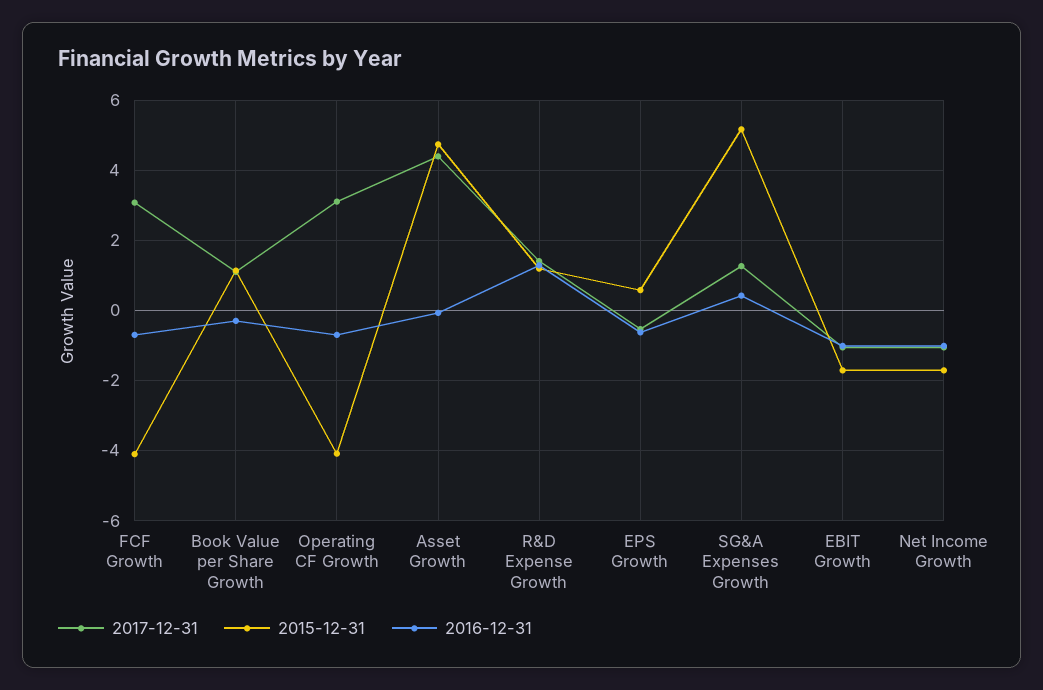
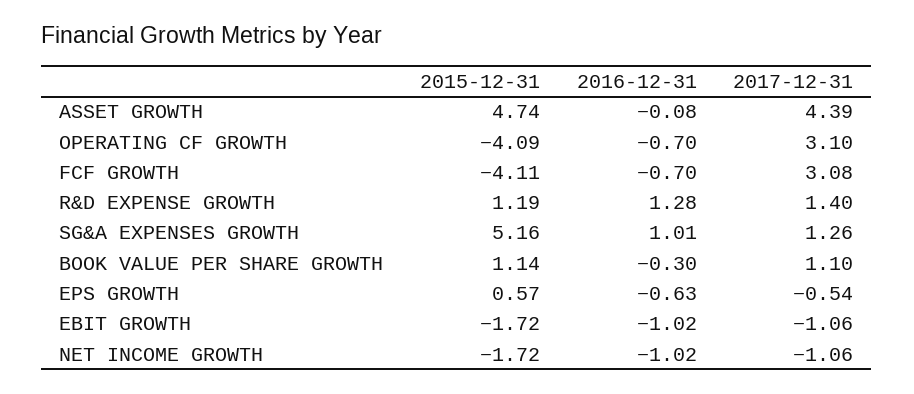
  {
    "2017-12-31": {
      "FCF Growth": 3.08,
      "Book Value per Share Growth": 1.1,
      "Operating CF Growth": 3.1,
      "Asset Growth": 4.39,
      "R&D Expense Growth": 1.4,
      "EPS Growth": -0.54,
      "SG&A Expenses Growth": 1.26,
      "EBIT Growth": -1.06,
      "Net Income Growth": -1.06
    },
    "2015-12-31": {
      "FCF Growth": -4.11,
      "Book Value per Share Growth": 1.14,
      "Operating CF Growth": -4.09,
      "Asset Growth": 4.74,
      "R&D Expense Growth": 1.19,
      "EPS Growth": 0.57,
      "SG&A Expenses Growth": 5.16,
      "EBIT Growth": -1.72,
      "Net Income Growth": -1.72
    },
    "2016-12-31": {
      "FCF Growth": -0.7,
      "Book Value per Share Growth": -0.3,
      "Operating CF Growth": -0.7,
      "Asset Growth": -0.08,
      "R&D Expense Growth": 1.28,
      "EPS Growth": -0.63,
-     "SG&A Expenses Growth": 0.4,
+     "SG&A Expenses Growth": 1.01,
      "EBIT Growth": -1.02,
      "Net Income Growth": -1.02
    }
  }

